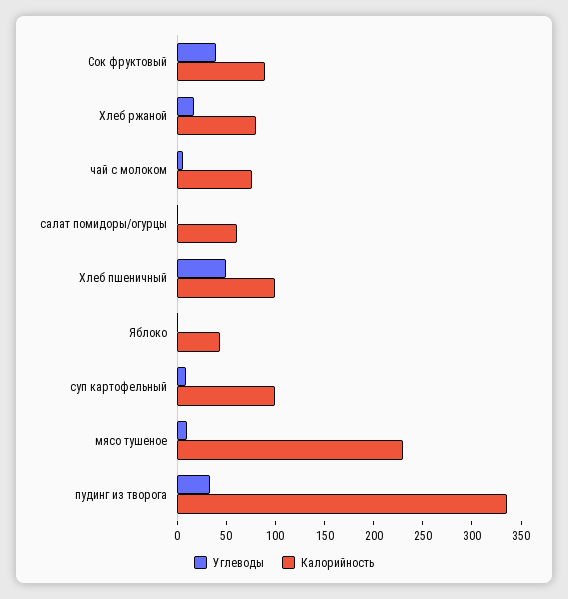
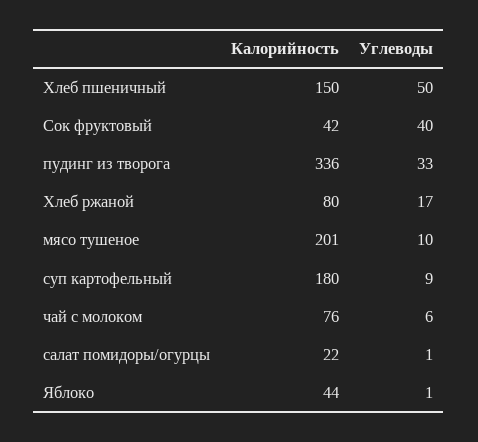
  {
    "Углеводы": {
      "Сок фруктовый": 40,
      "Хлеб ржаной": 17,
      "чай с молоком": 6,
      "салат помидоры/огурцы": 1,
      "Хлеб пшеничный": 50,
      "Яблоко": 1,
      "суп картофельный": 9,
      "мясо тушеное": 10,
      "пудинг из творога": 33
    },
    "Калорийность": {
-     "Сок фруктовый": 90,
+     "Сок фруктовый": 42,
      "Хлеб ржаной": 80,
      "чай с молоком": 76,
-     "салат помидоры/огурцы": 60,
+     "салат помидоры/огурцы": 22,
-     "Хлеб пшеничный": 100,
+     "Хлеб пшеничный": 150,
      "Яблоко": 44,
-     "суп картофельный": 100,
+     "суп картофельный": 180,
-     "мясо тушеное": 230,
+     "мясо тушеное": 201,
      "пудинг из творога": 336
    }
  }

